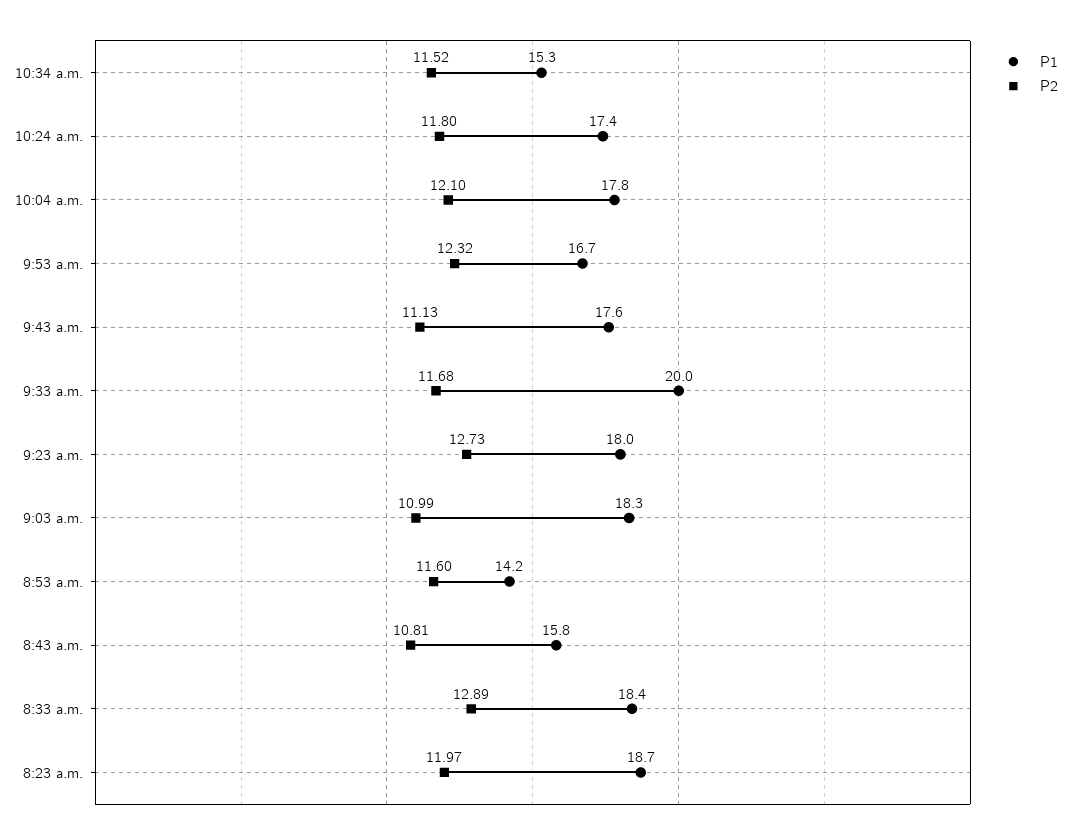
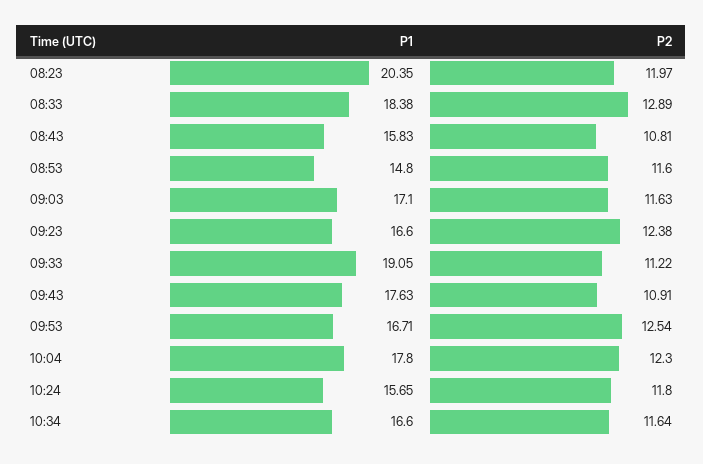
  {
    "P1": {
-     "10:34 a.m.": 15.3,
+     "10:34 a.m.": 16.6,
-     "10:24 a.m.": 17.4,
+     "10:24 a.m.": 15.65,
      "10:04 a.m.": 17.8,
      "9:53 a.m.": 16.71,
      "9:43 a.m.": 17.63,
-     "9:33 a.m.": 20,
+     "9:33 a.m.": 19.05,
-     "9:23 a.m.": 18,
+     "9:23 a.m.": 16.6,
-     "9:03 a.m.": 18.3,
+     "9:03 a.m.": 17.1,
-     "8:53 a.m.": 14.2,
+     "8:53 a.m.": 14.8,
      "8:43 a.m.": 15.83,
      "8:33 a.m.": 18.38,
-     "8:23 a.m.": 18.7
+     "8:23 a.m.": 20.35
    },
    "P2": {
-     "10:34 a.m.": 11.52,
+     "10:34 a.m.": 11.64,
      "10:24 a.m.": 11.8,
-     "10:04 a.m.": 12.1,
+     "10:04 a.m.": 12.3,
-     "9:53 a.m.": 12.32,
+     "9:53 a.m.": 12.54,
-     "9:43 a.m.": 11.13,
+     "9:43 a.m.": 10.91,
-     "9:33 a.m.": 11.68,
+     "9:33 a.m.": 11.22,
-     "9:23 a.m.": 12.73,
+     "9:23 a.m.": 12.38,
-     "9:03 a.m.": 10.99,
+     "9:03 a.m.": 11.63,
      "8:53 a.m.": 11.6,
      "8:43 a.m.": 10.81,
      "8:33 a.m.": 12.89,
      "8:23 a.m.": 11.97
    }
  }

